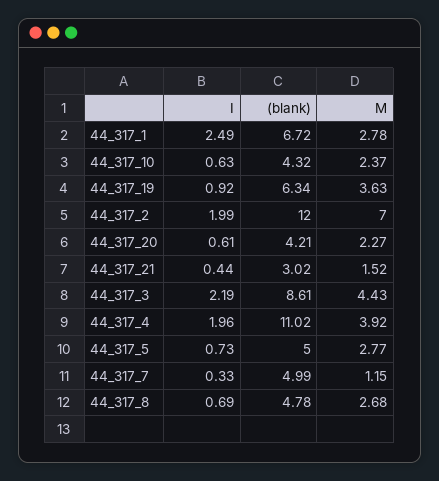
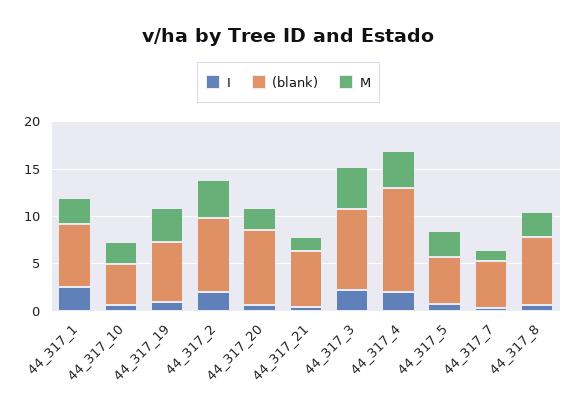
  {
    "I": {
      "44_317_1": 2.49,
      "44_317_10": 0.63,
      "44_317_19": 0.92,
      "44_317_2": 1.99,
      "44_317_20": 0.61,
      "44_317_21": 0.44,
      "44_317_3": 2.19,
      "44_317_4": 1.96,
      "44_317_5": 0.73,
      "44_317_7": 0.33,
      "44_317_8": 0.69
    },
    "(blank)": {
      "44_317_1": 6.72,
      "44_317_10": 4.32,
      "44_317_19": 6.34,
-     "44_317_2": 12,
+     "44_317_2": 8,
-     "44_317_20": 4.21,
+     "44_317_20": 8,
-     "44_317_21": 3.02,
+     "44_317_21": 6,
      "44_317_3": 8.61,
      "44_317_4": 11.02,
      "44_317_5": 5,
      "44_317_7": 4.99,
-     "44_317_8": 4.78
+     "44_317_8": 7
    },
    "M": {
      "44_317_1": 2.78,
      "44_317_10": 2.37,
      "44_317_19": 3.63,
-     "44_317_2": 7,
+     "44_317_2": 4,
      "44_317_20": 2.27,
      "44_317_21": 1.52,
      "44_317_3": 4.43,
      "44_317_4": 3.92,
      "44_317_5": 2.77,
      "44_317_7": 1.15,
      "44_317_8": 2.68
    }
  }

